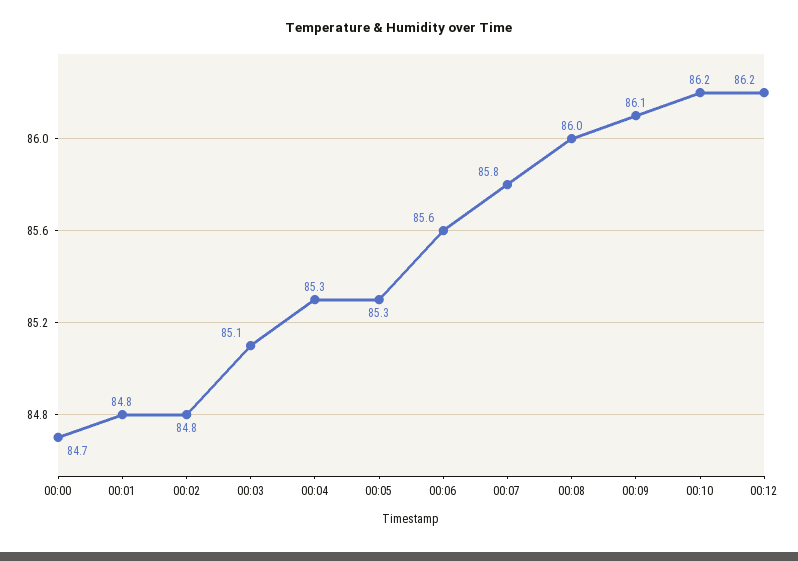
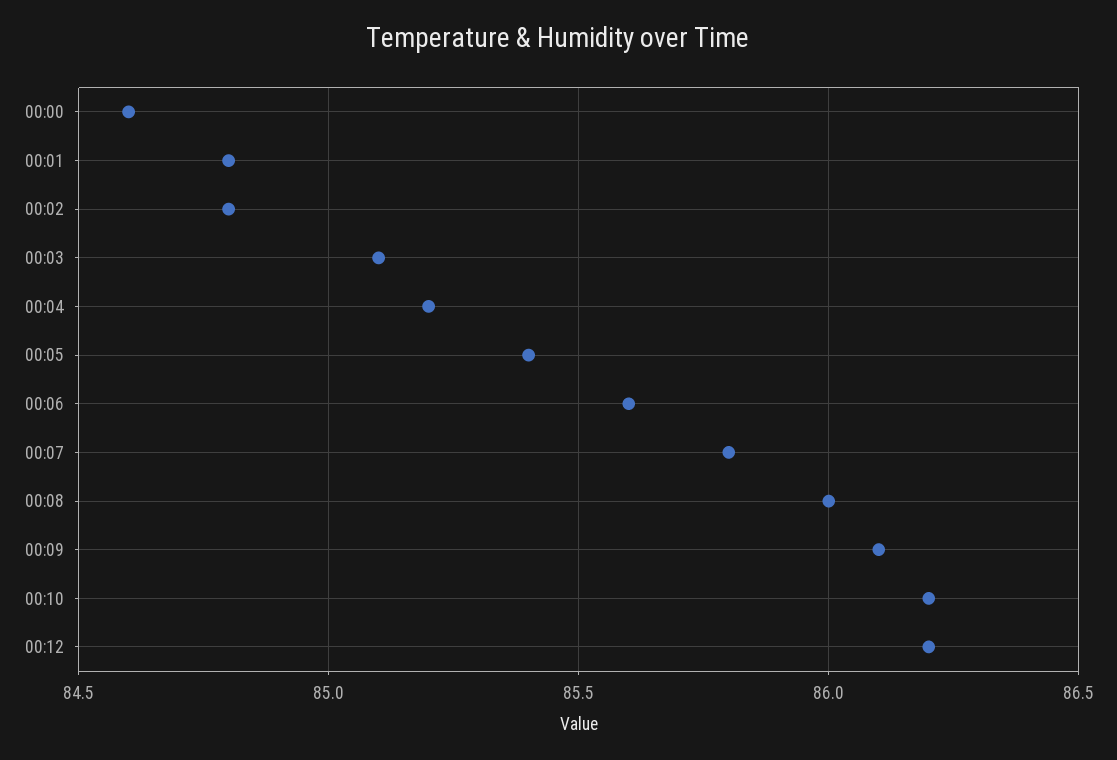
  {
-   "00:00": 84.7,
+   "00:00": 84.6,
    "00:01": 84.8,
    "00:02": 84.8,
    "00:03": 85.1,
-   "00:04": 85.3,
+   "00:04": 85.2,
-   "00:05": 85.3,
+   "00:05": 85.4,
    "00:06": 85.6,
    "00:07": 85.8,
    "00:08": 86,
    "00:09": 86.1,
    "00:10": 86.2,
    "00:12": 86.2
  }

